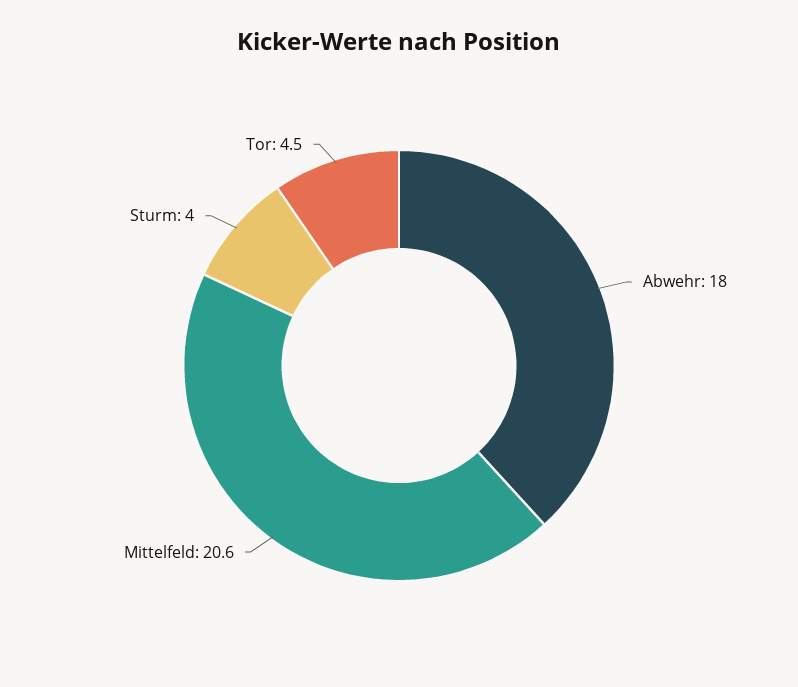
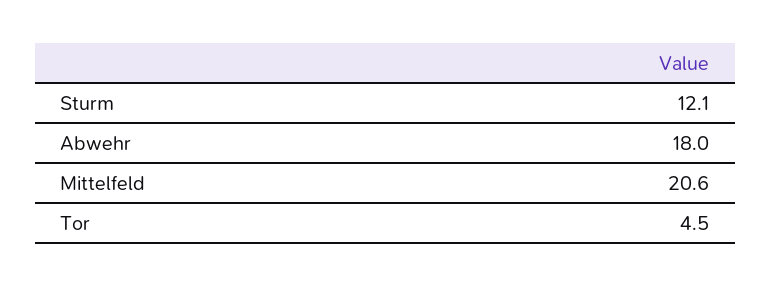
  {
    "Abwehr": 18,
    "Mittelfeld": 20.6,
-   "Sturm": 4,
+   "Sturm": 12.1,
    "Tor": 4.5
  }

